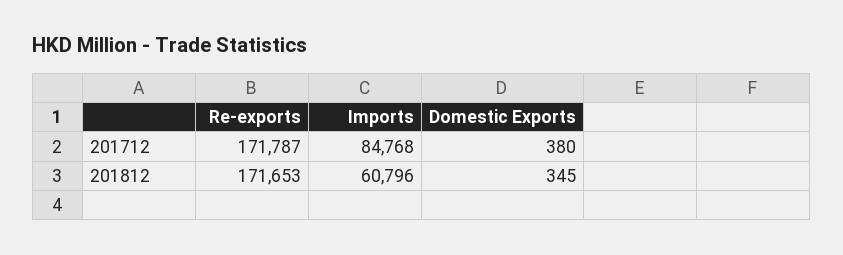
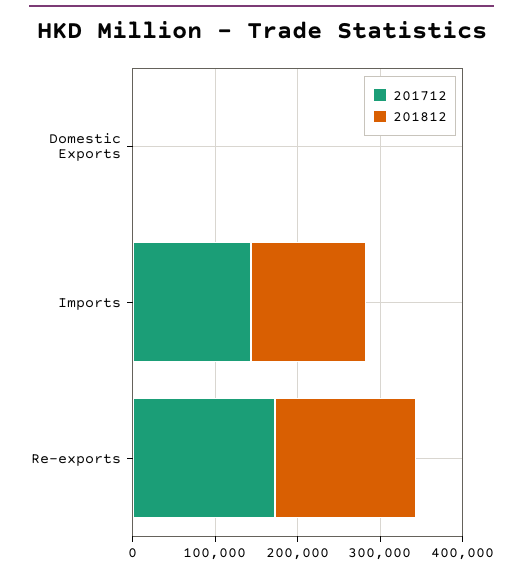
  {
    "201712": {
      "Re-exports": 171787,
-     "Imports": 84768,
+     "Imports": 140000,
      "Domestic Exports": 380
    },
    "201812": {
      "Re-exports": 171653,
-     "Imports": 60796,
+     "Imports": 140000,
      "Domestic Exports": 345
    }
  }

